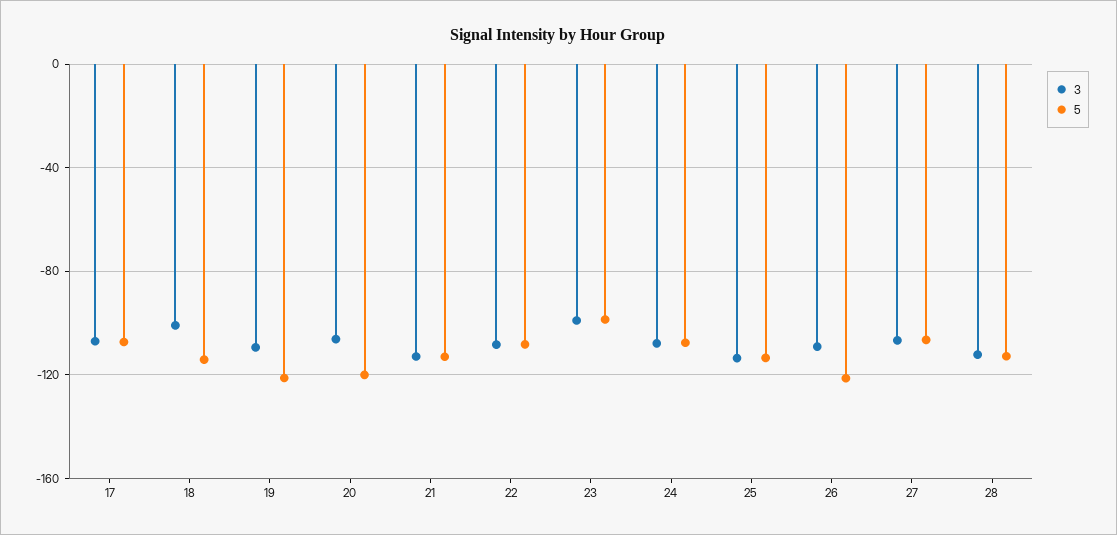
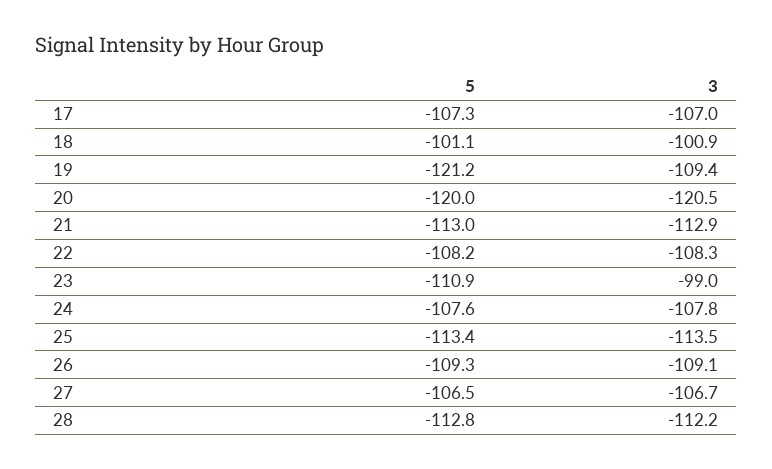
  {
    "3": {
      "17": -107,
      "18": -100.9,
      "19": -109.4,
-     "20": -105,
+     "20": -120.5,
      "21": -112.9,
      "22": -108.3,
      "23": -99,
      "24": -107.8,
      "25": -113.5,
      "26": -109.1,
      "27": -106.7,
      "28": -112.2
    },
    "5": {
      "17": -107.3,
-     "18": -115,
+     "18": -101.1,
      "19": -121.2,
      "20": -120,
      "21": -113,
      "22": -108.2,
-     "23": -100,
+     "23": -110.9,
      "24": -107.6,
      "25": -113.4,
-     "26": -120,
+     "26": -109.3,
      "27": -106.5,
      "28": -112.8
    }
  }

